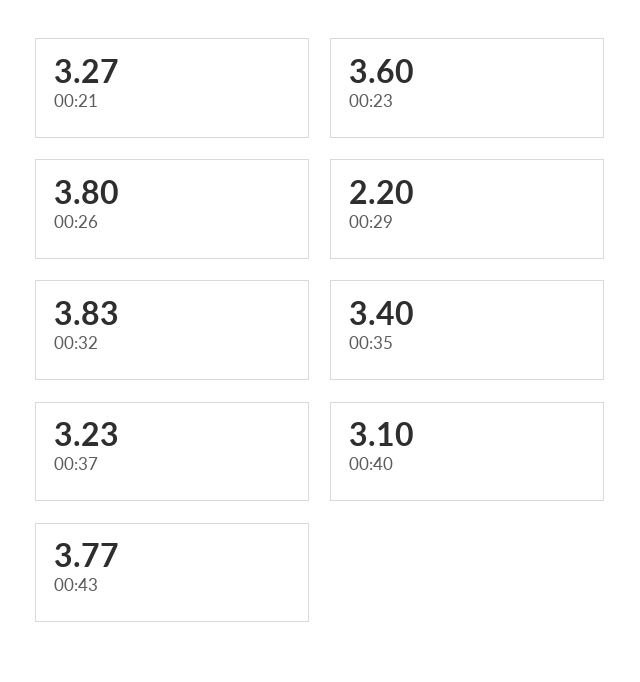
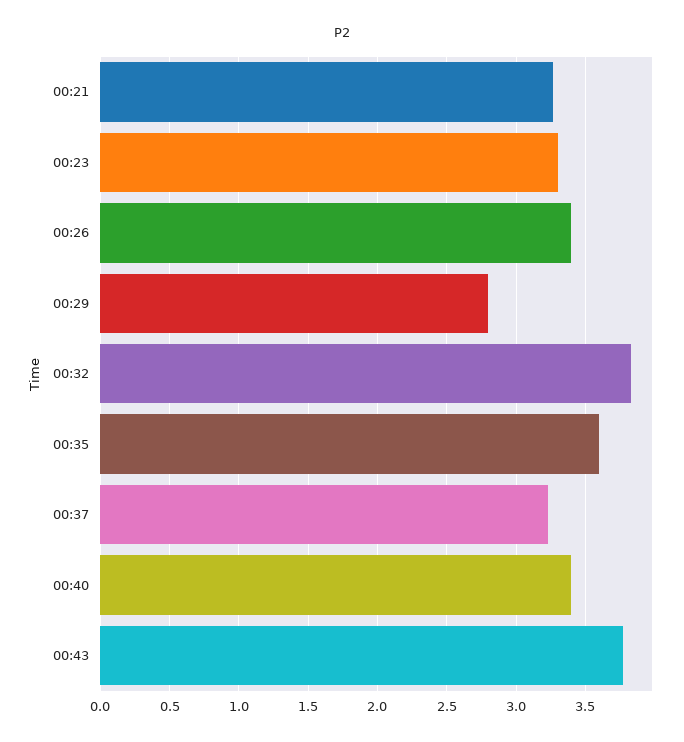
  {
    "00:21": 3.27,
-   "00:23": 3.6,
+   "00:23": 3.3,
-   "00:26": 3.8,
+   "00:26": 3.4,
-   "00:29": 2.2,
+   "00:29": 2.8,
    "00:32": 3.83,
-   "00:35": 3.4,
+   "00:35": 3.6,
    "00:37": 3.23,
-   "00:40": 3.1,
+   "00:40": 3.4,
    "00:43": 3.77
  }

